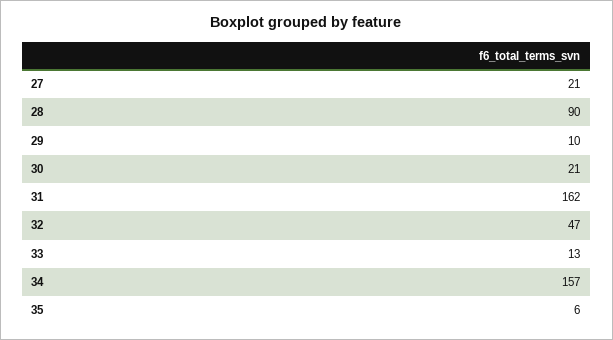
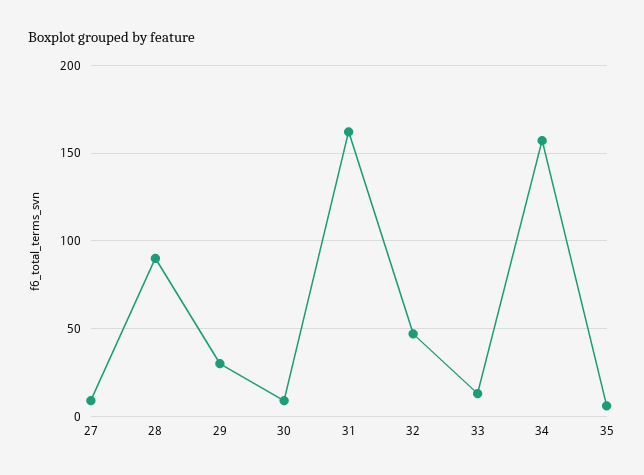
  {
-   "27": 21,
+   "27": 10,
    "28": 90,
-   "29": 10,
+   "29": 30,
-   "30": 21,
+   "30": 10,
    "31": 162,
    "32": 47,
    "33": 13,
    "34": 157,
    "35": 6
  }

